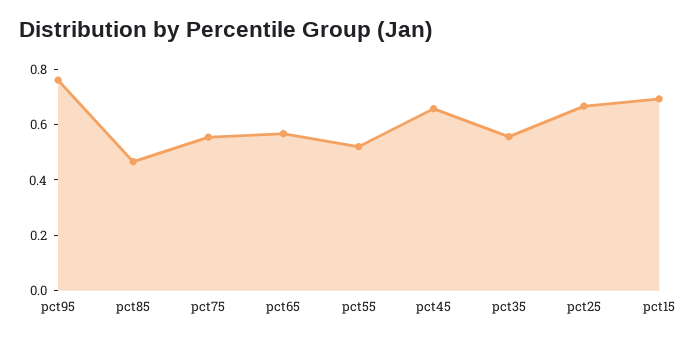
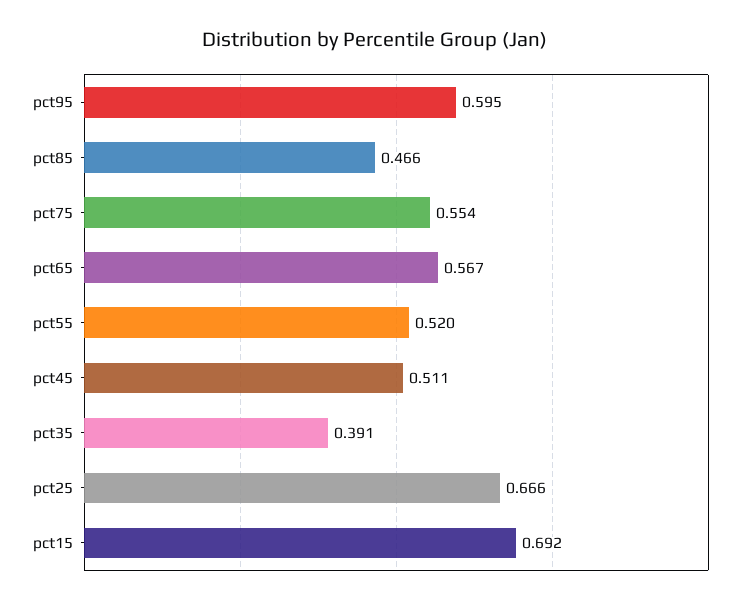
  {
-   "pct95": 0.75,
+   "pct95": 0.595,
    "pct85": 0.466,
    "pct75": 0.554,
    "pct65": 0.567,
    "pct55": 0.52,
-   "pct45": 0.65,
+   "pct45": 0.511,
-   "pct35": 0.55,
+   "pct35": 0.391,
    "pct25": 0.666,
    "pct15": 0.692
  }

